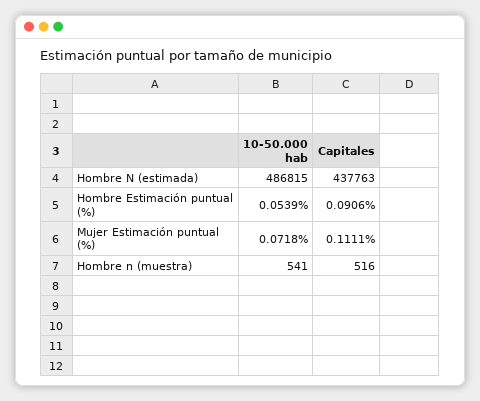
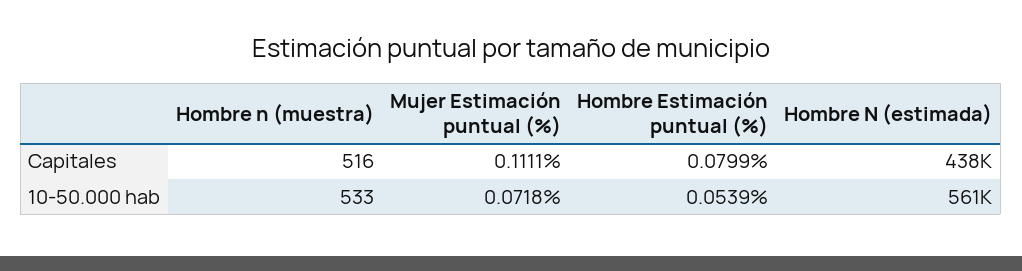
  {
    "10-50.000 hab": {
-     "Hombre N (estimada)": 486815,
+     "Hombre N (estimada)": 561000,
      "Hombre Estimación puntual (%)": 0.0539,
      "Mujer Estimación puntual (%)": 0.0718,
-     "Hombre n (muestra)": 541
+     "Hombre n (muestra)": 533
    },
    "Capitales": {
      "Hombre N (estimada)": 437763,
-     "Hombre Estimación puntual (%)": 0.0906,
+     "Hombre Estimación puntual (%)": 0.0799,
      "Mujer Estimación puntual (%)": 0.1111,
      "Hombre n (muestra)": 516
    }
  }

